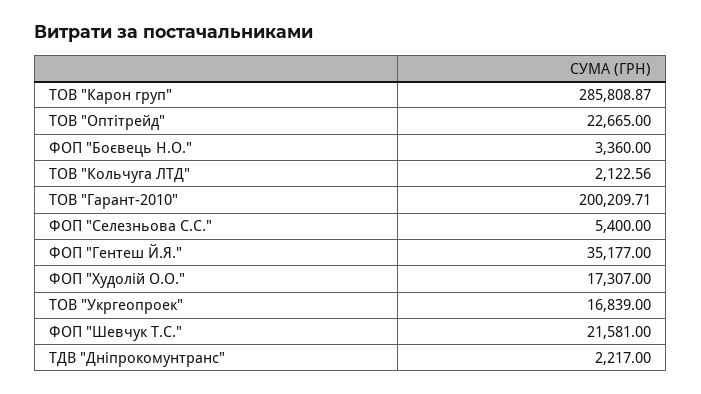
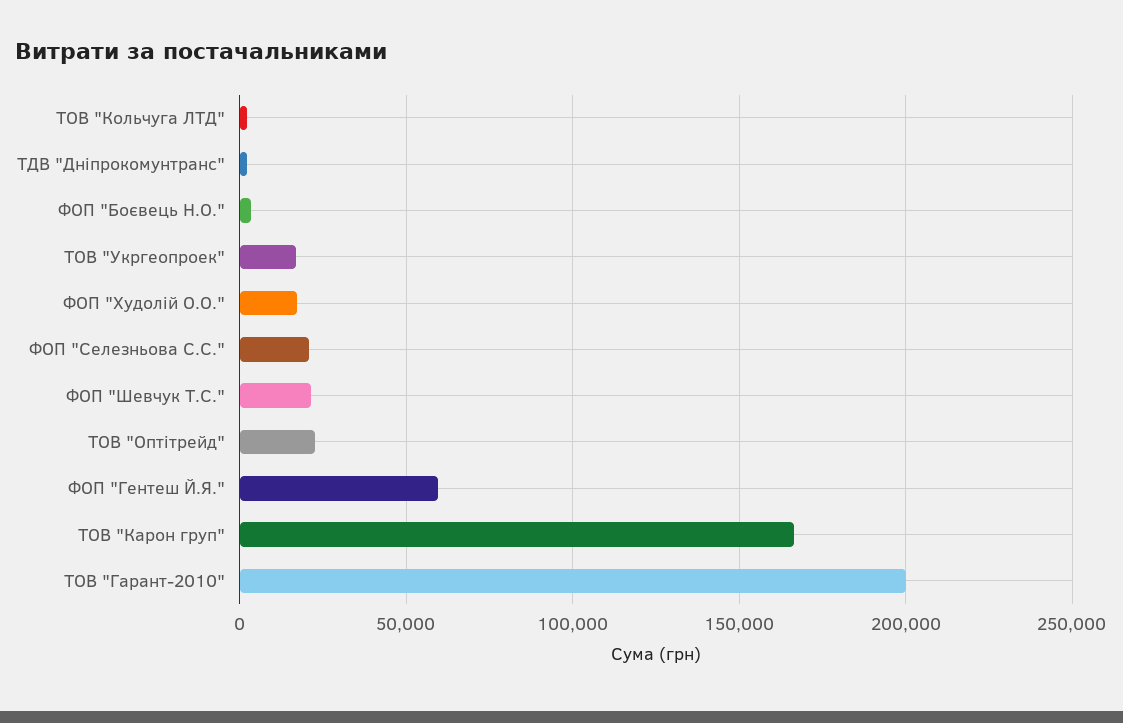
  {
-   "ТОВ \"Карон груп\"": 285808.87,
+   "ТОВ \"Карон груп\"": 165000,
    "ТОВ \"Оптітрейд\"": 22665,
    "ФОП \"Боєвець Н.О.\"": 3360,
    "ТОВ \"Кольчуга ЛТД\"": 2122.56,
    "ТОВ \"Гарант-2010\"": 200209.71,
-   "ФОП \"Селезньова С.С.\"": 5400,
+   "ФОП \"Селезньова С.С.\"": 20000,
-   "ФОП \"Гентеш Й.Я.\"": 35177,
+   "ФОП \"Гентеш Й.Я.\"": 60000,
    "ФОП \"Худолій О.О.\"": 17307,
    "ТОВ \"Укргеопроек\"": 16839,
    "ФОП \"Шевчук Т.С.\"": 21581,
    "ТДВ \"Дніпрокомунтранс\"": 2217
  }

